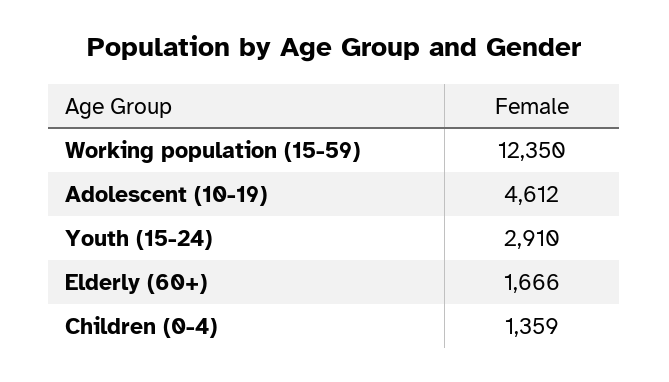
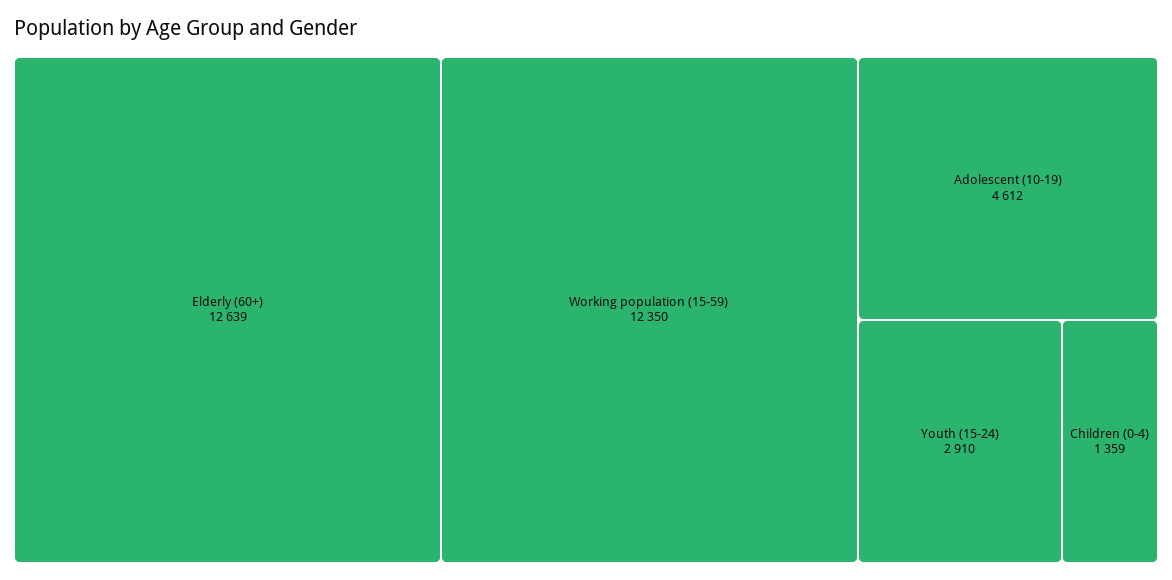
  {
    "Working population (15-59)": 12350,
    "Adolescent (10-19)": 4612,
    "Youth (15-24)": 2910,
-   "Elderly (60+)": 1666,
+   "Elderly (60+)": 12639,
    "Children (0-4)": 1359
  }

